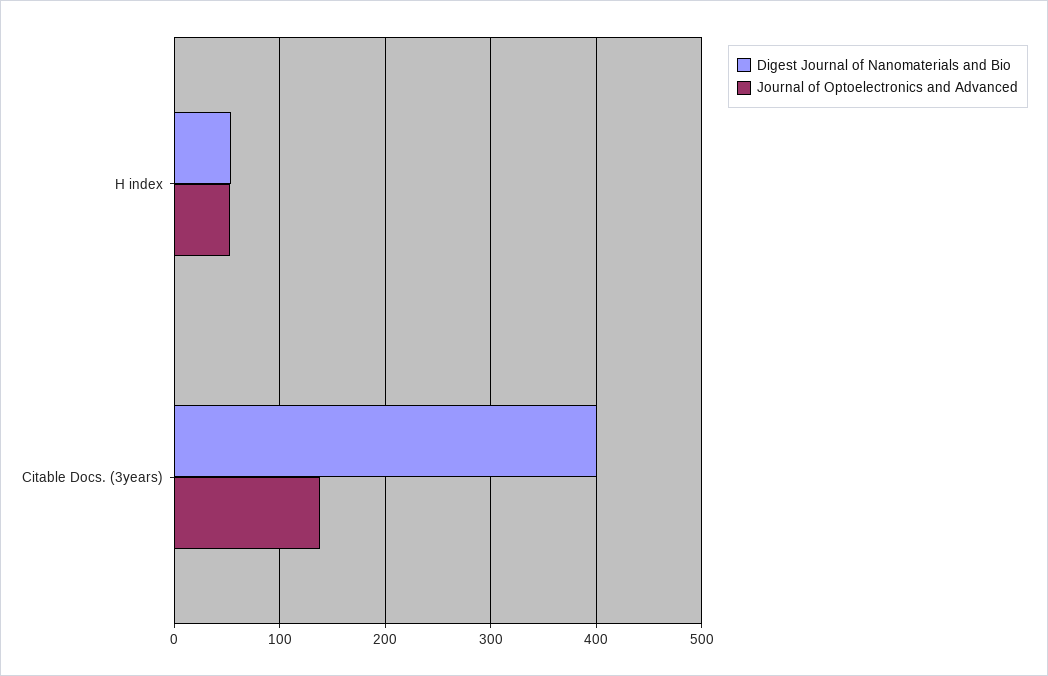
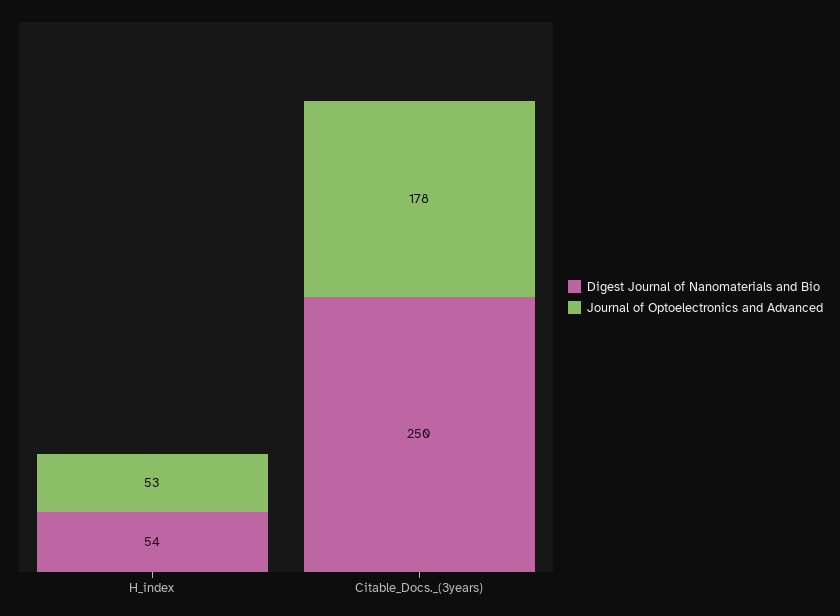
  {
    "Digest Journal of Nanomaterials and Bio": {
      "H index": 54,
-     "Citable Docs. (3years)": 400
+     "Citable Docs. (3years)": 250
    },
    "Journal of Optoelectronics and Advanced": {
      "H index": 53,
-     "Citable Docs. (3years)": 140
+     "Citable Docs. (3years)": 178
    }
  }

